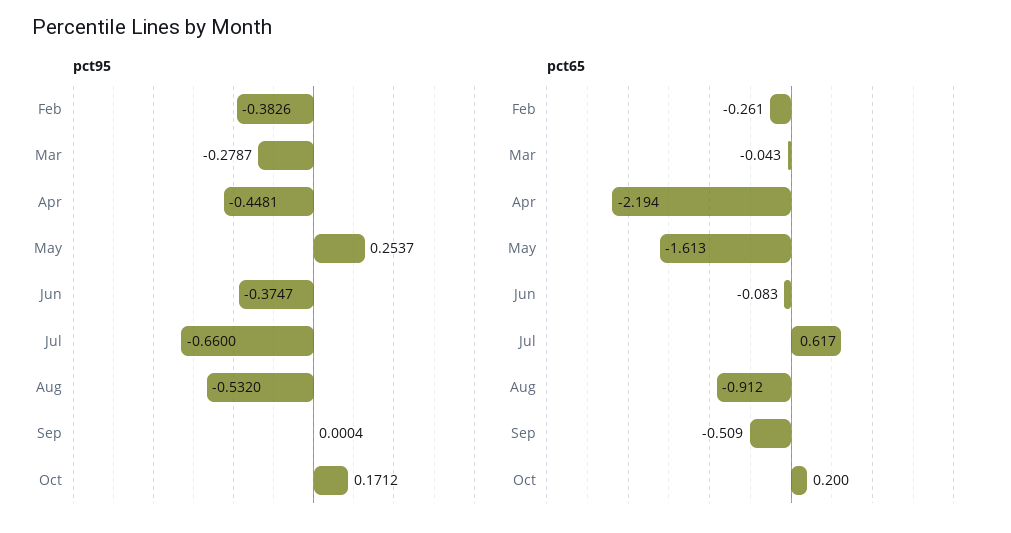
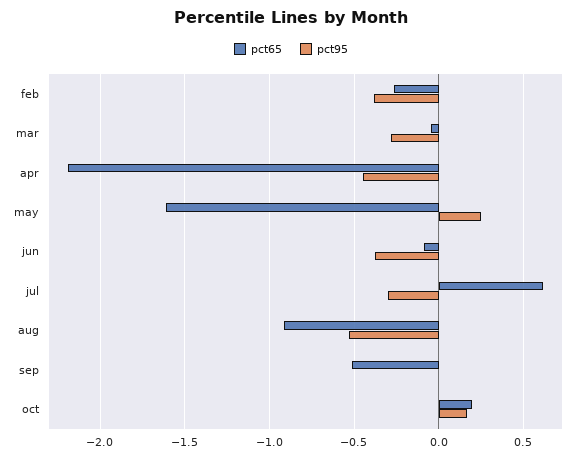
  {
    "pct95": {
      "Feb": -0.3826,
      "Mar": -0.2787,
      "Apr": -0.4481,
      "May": 0.2537,
      "Jun": -0.3747,
-     "Jul": -0.66,
+     "Jul": -0.3,
      "Aug": -0.532,
      "Sep": 0.0004,
      "Oct": 0.1712
    },
    "pct65": {
      "Feb": -0.261,
      "Mar": -0.043,
      "Apr": -2.194,
      "May": -1.613,
      "Jun": -0.083,
      "Jul": 0.617,
      "Aug": -0.912,
      "Sep": -0.509,
      "Oct": 0.2
    }
  }

